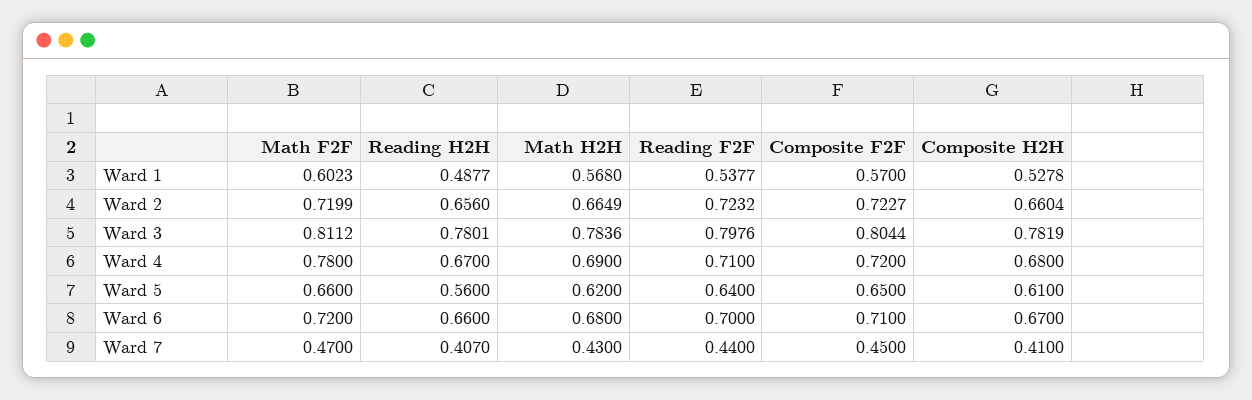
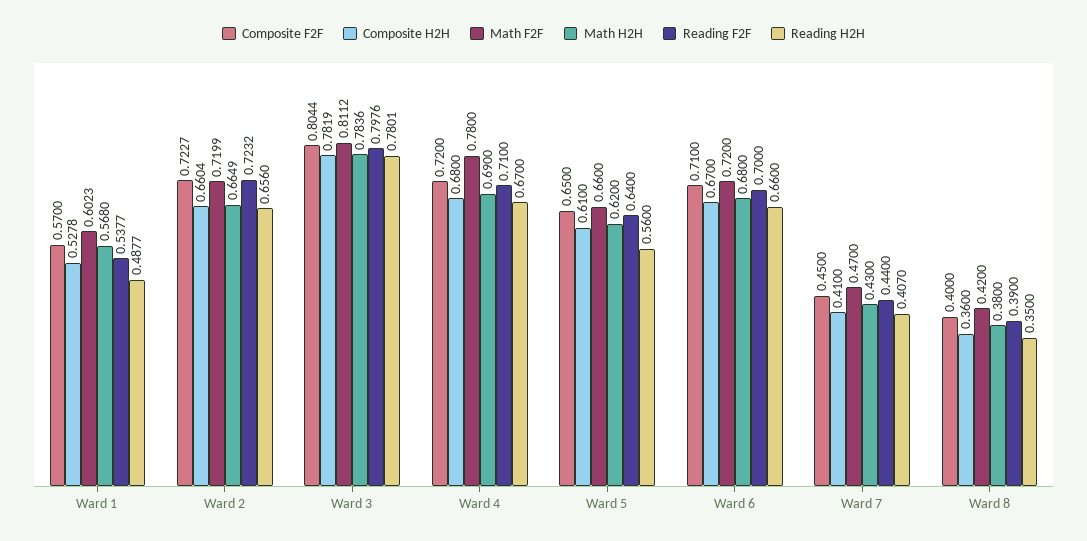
  {
    "Math F2F": {
      "Ward 1": 0.6023,
      "Ward 2": 0.7199,
      "Ward 3": 0.8112,
      "Ward 4": 0.78,
      "Ward 5": 0.66,
      "Ward 6": 0.72,
-     "Ward 7": 0.47
+     "Ward 7": 0.47,
+     "Ward 8": 0.42
    },
    "Reading H2H": {
      "Ward 1": 0.4877,
      "Ward 2": 0.656,
      "Ward 3": 0.7801,
      "Ward 4": 0.67,
      "Ward 5": 0.56,
      "Ward 6": 0.66,
-     "Ward 7": 0.407
+     "Ward 7": 0.407,
+     "Ward 8": 0.35
    },
    "Math H2H": {
      "Ward 1": 0.568,
      "Ward 2": 0.6649,
      "Ward 3": 0.7836,
      "Ward 4": 0.69,
      "Ward 5": 0.62,
      "Ward 6": 0.68,
-     "Ward 7": 0.43
+     "Ward 7": 0.43,
+     "Ward 8": 0.38
    },
    "Reading F2F": {
      "Ward 1": 0.5377,
      "Ward 2": 0.7232,
      "Ward 3": 0.7976,
      "Ward 4": 0.71,
      "Ward 5": 0.64,
      "Ward 6": 0.7,
-     "Ward 7": 0.44
+     "Ward 7": 0.44,
+     "Ward 8": 0.39
    },
    "Composite F2F": {
      "Ward 1": 0.57,
      "Ward 2": 0.7227,
      "Ward 3": 0.8044,
      "Ward 4": 0.72,
      "Ward 5": 0.65,
      "Ward 6": 0.71,
-     "Ward 7": 0.45
+     "Ward 7": 0.45,
+     "Ward 8": 0.4
    },
    "Composite H2H": {
      "Ward 1": 0.5278,
      "Ward 2": 0.6604,
      "Ward 3": 0.7819,
      "Ward 4": 0.68,
      "Ward 5": 0.61,
      "Ward 6": 0.67,
-     "Ward 7": 0.41
+     "Ward 7": 0.41,
+     "Ward 8": 0.36
    }
  }

